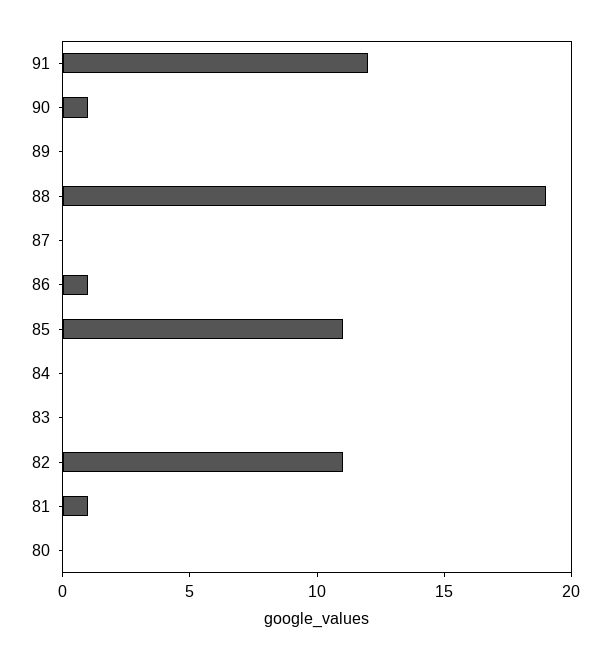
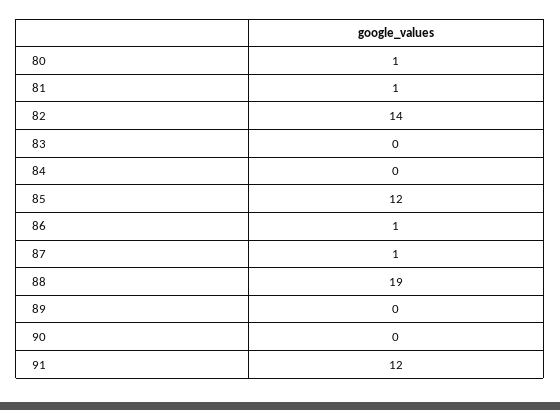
  {
    "91": 12,
-   "90": 1,
+   "90": 0,
    "89": 0,
    "88": 19,
-   "87": 0,
+   "87": 1,
    "86": 1,
-   "85": 11,
+   "85": 12,
    "84": 0,
    "83": 0,
-   "82": 11,
+   "82": 14,
    "81": 1,
-   "80": 0
+   "80": 1
  }

